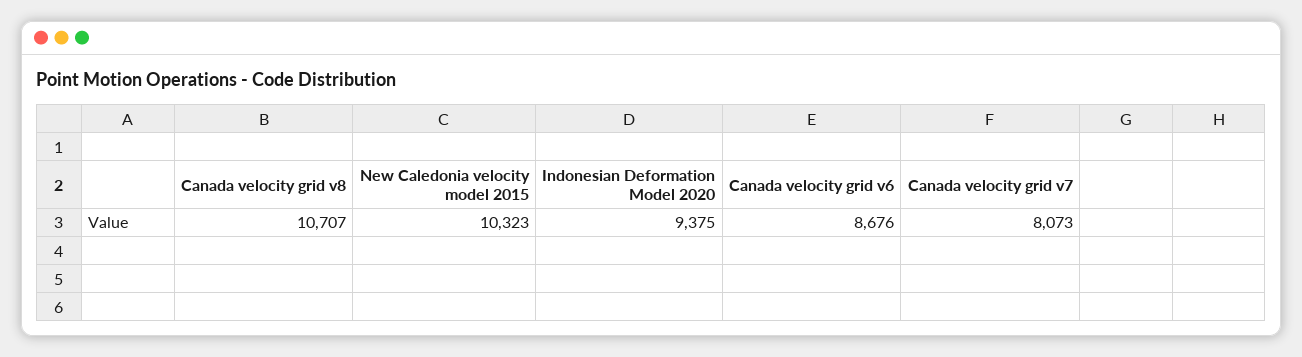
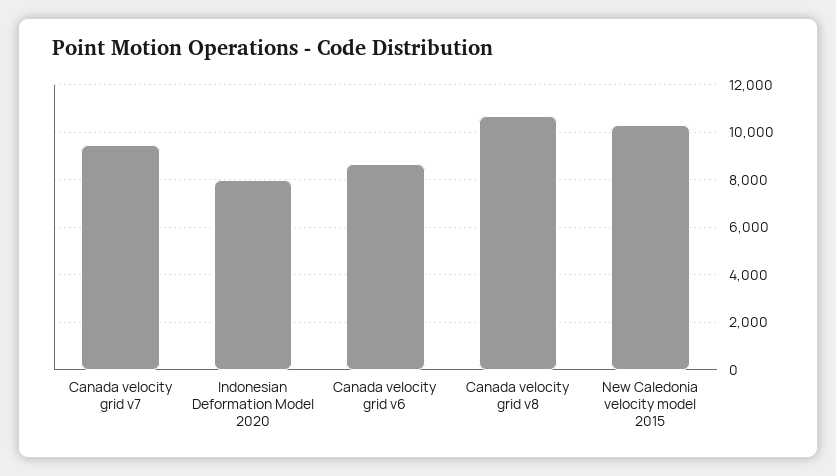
  {
    "Canada velocity grid v8": 10707,
    "New Caledonia velocity model 2015": 10323,
-   "Indonesian Deformation Model 2020": 9375,
+   "Indonesian Deformation Model 2020": 8000,
    "Canada velocity grid v6": 8676,
-   "Canada velocity grid v7": 8073
+   "Canada velocity grid v7": 9500
  }

